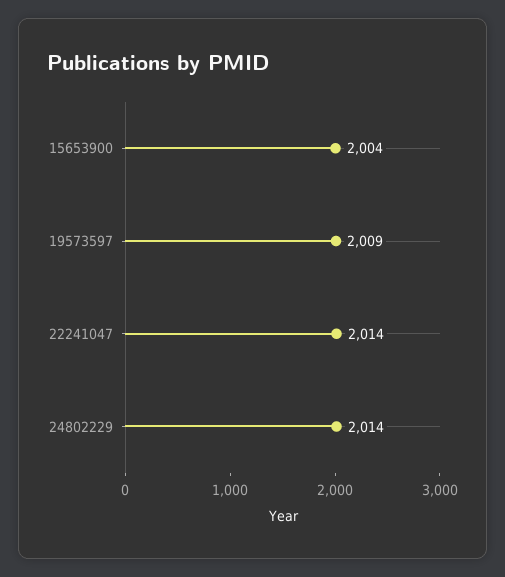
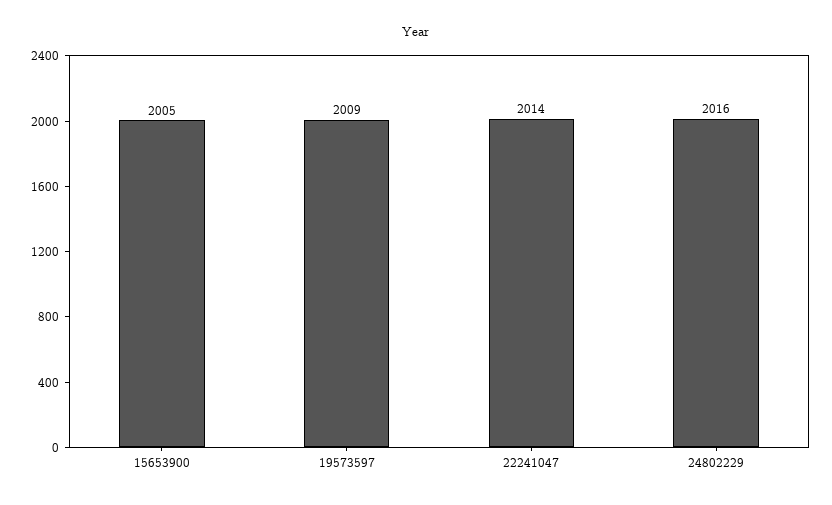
  {
-   "15653900": 2004,
+   "15653900": 2005,
    "19573597": 2009,
    "22241047": 2014,
-   "24802229": 2014
+   "24802229": 2016
  }

